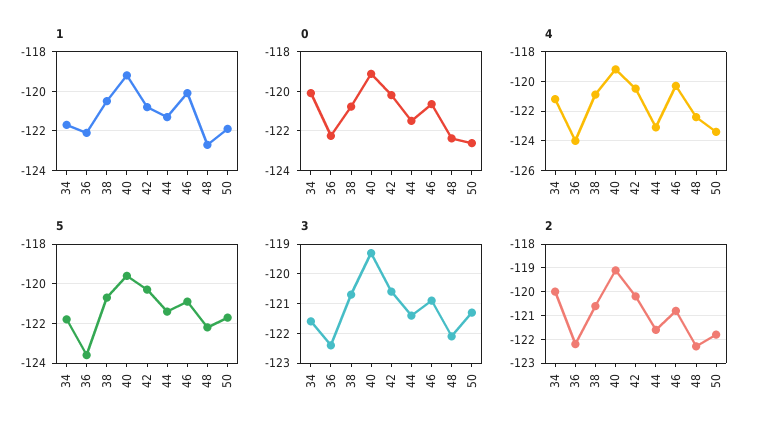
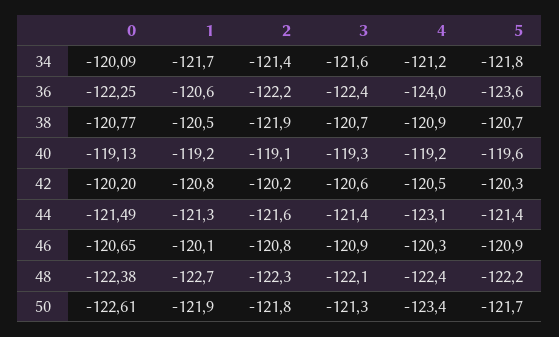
  {
    "1": {
      "34": -121.7,
-     "36": -122,
+     "36": -120.6,
      "38": -120.5,
      "40": -119.2,
      "42": -120.8,
      "44": -121.3,
      "46": -120.1,
      "48": -122.7,
      "50": -121.9
    },
    "0": {
      "34": -120.09,
      "36": -122.25,
      "38": -120.77,
      "40": -119.13,
      "42": -120.2,
      "44": -121.49,
      "46": -120.65,
      "48": -122.38,
      "50": -122.61
    },
    "4": {
      "34": -121.2,
      "36": -124,
      "38": -120.9,
      "40": -119.2,
      "42": -120.5,
      "44": -123.1,
      "46": -120.3,
      "48": -122.4,
      "50": -123.4
    },
    "5": {
      "34": -121.8,
      "36": -123.6,
      "38": -120.7,
      "40": -119.6,
      "42": -120.3,
      "44": -121.4,
      "46": -120.9,
      "48": -122.2,
      "50": -121.7
    },
    "3": {
      "34": -121.6,
      "36": -122.4,
      "38": -120.7,
      "40": -119.3,
      "42": -120.6,
      "44": -121.4,
      "46": -120.9,
      "48": -122.1,
      "50": -121.3
    },
    "2": {
-     "34": -120,
+     "34": -121.4,
      "36": -122.2,
-     "38": -120.5,
+     "38": -121.9,
      "40": -119.1,
      "42": -120.2,
      "44": -121.6,
      "46": -120.8,
      "48": -122.3,
      "50": -121.8
    }
  }

